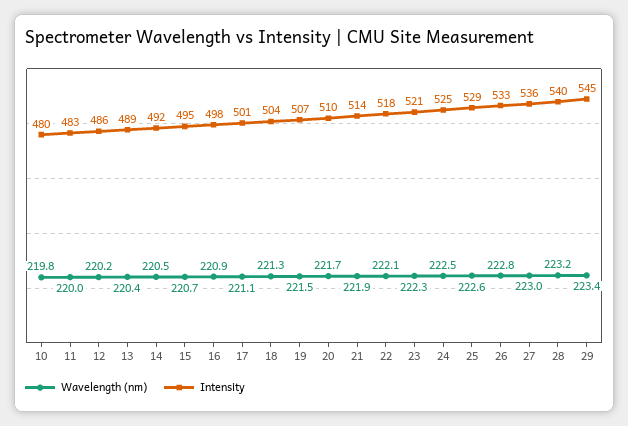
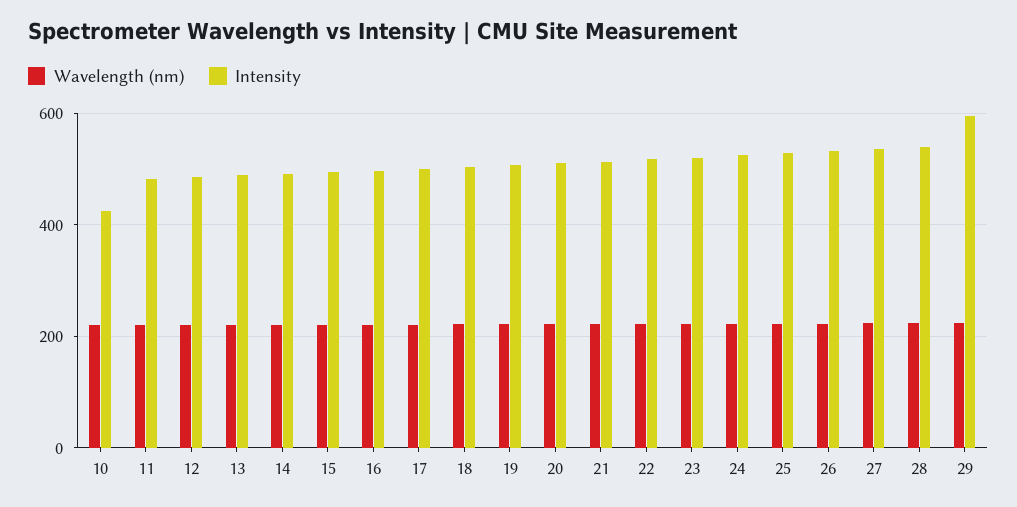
  {
    "Wavelength (nm)": {
      "10": 219.8,
      "11": 220,
      "12": 220.2,
      "13": 220.4,
      "14": 220.5,
      "15": 220.7,
      "16": 220.9,
      "17": 221.1,
      "18": 221.3,
      "19": 221.5,
      "20": 221.7,
      "21": 221.9,
      "22": 222.1,
      "23": 222.3,
      "24": 222.5,
      "25": 222.6,
      "26": 222.8,
      "27": 223,
      "28": 223.2,
      "29": 223.4
    },
    "Intensity": {
-     "10": 480,
+     "10": 420,
      "11": 483,
      "12": 486,
      "13": 489,
      "14": 492,
      "15": 495,
      "16": 498,
      "17": 501,
      "18": 504,
      "19": 507,
      "20": 510,
      "21": 514,
      "22": 518,
      "23": 521,
      "24": 525,
      "25": 529,
      "26": 533,
      "27": 536,
      "28": 540,
-     "29": 545
+     "29": 600
    }
  }

